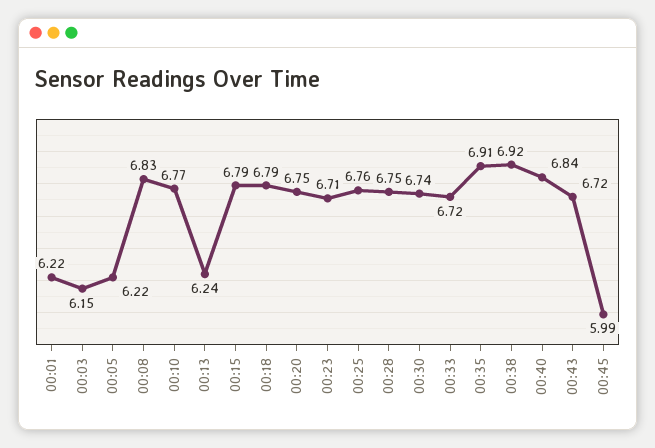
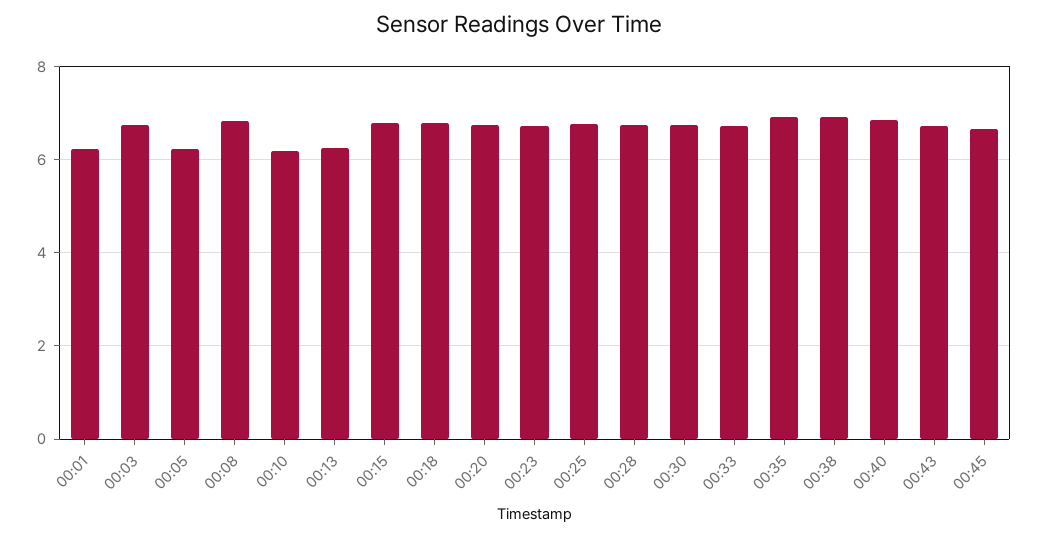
  {
    "00:01": 6.22,
-   "00:03": 6.15,
+   "00:03": 6.8,
    "00:05": 6.22,
    "00:08": 6.83,
-   "00:10": 6.77,
+   "00:10": 6.2,
    "00:13": 6.24,
    "00:15": 6.79,
    "00:18": 6.79,
    "00:20": 6.75,
    "00:23": 6.71,
    "00:25": 6.76,
    "00:28": 6.75,
    "00:30": 6.74,
    "00:33": 6.72,
    "00:35": 6.91,
    "00:38": 6.92,
    "00:40": 6.84,
    "00:43": 6.72,
-   "00:45": 5.99
+   "00:45": 6.6
  }

